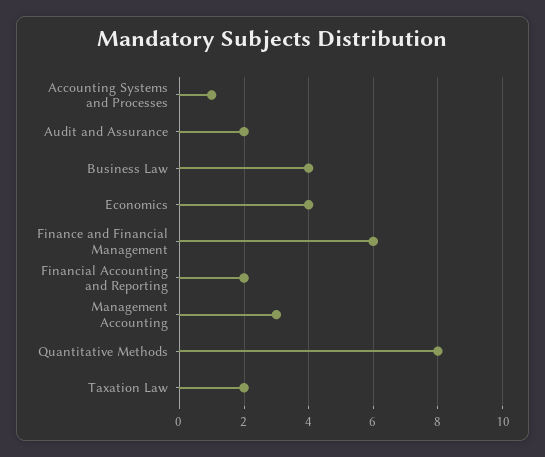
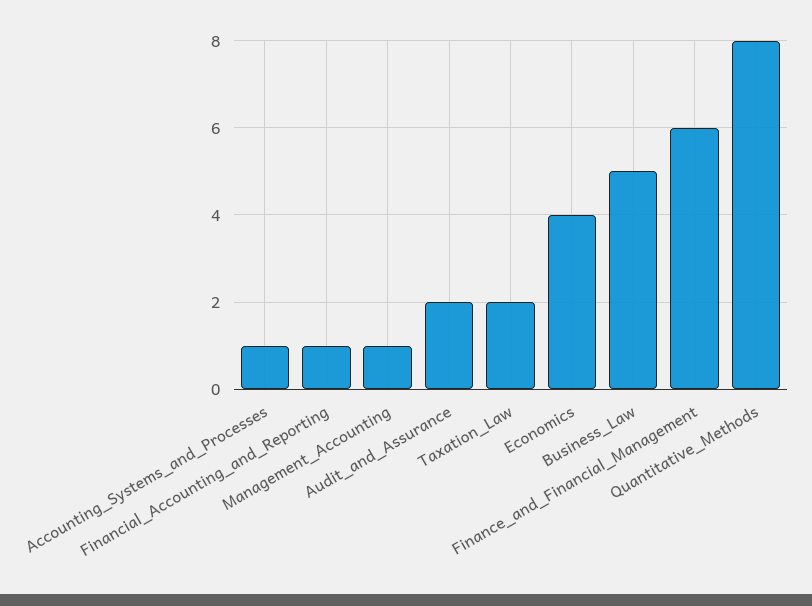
  {
    "Accounting Systems and Processes": 1,
    "Audit and Assurance": 2,
-   "Business Law": 4,
+   "Business Law": 5,
    "Economics": 4,
    "Finance and Financial Management": 6,
-   "Financial Accounting and Reporting": 2,
+   "Financial Accounting and Reporting": 1,
-   "Management Accounting": 3,
+   "Management Accounting": 1,
    "Quantitative Methods": 8,
    "Taxation Law": 2
  }

